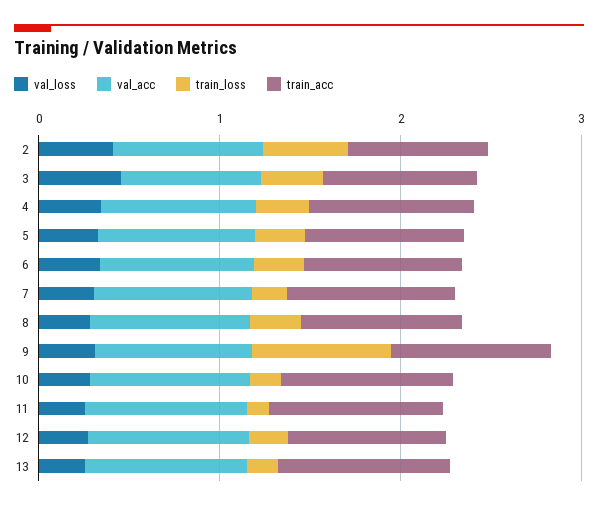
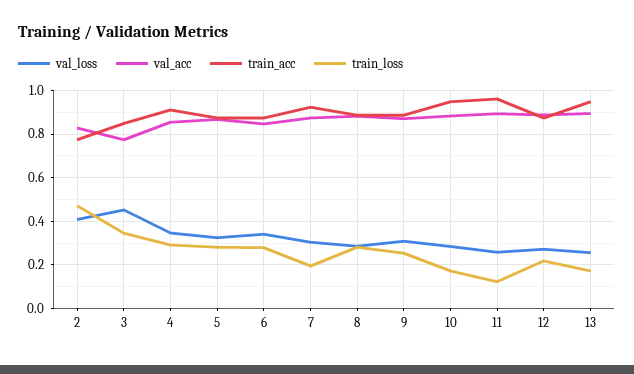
  {
    "val_loss": {
      "2": 0.4,
      "3": 0.45,
      "4": 0.35,
      "5": 0.3,
      "6": 0.35,
      "7": 0.3,
      "8": 0.3,
      "9": 0.3,
      "10": 0.3,
      "11": 0.25,
      "12": 0.25,
      "13": 0.25
    },
    "val_acc": {
      "2": 0.85,
      "3": 0.8,
      "4": 0.85,
      "5": 0.85,
      "6": 0.85,
      "7": 0.9,
      "8": 0.9,
      "9": 0.85,
      "10": 0.9,
      "11": 0.9,
      "12": 0.9,
      "13": 0.9
    },
    "train_loss": {
      "2": 0.45,
      "3": 0.35,
      "4": 0.3,
      "5": 0.3,
      "6": 0.3,
      "7": 0.2,
      "8": 0.3,
-     "9": 0.8,
+     "9": 0.25,
      "10": 0.15,
      "11": 0.1,
      "12": 0.2,
      "13": 0.15
    },
    "train_acc": {
      "2": 0.8,
      "3": 0.85,
      "4": 0.9,
      "5": 0.9,
      "6": 0.9,
      "7": 0.95,
      "8": 0.9,
      "9": 0.9,
      "10": 0.95,
      "11": 0.95,
      "12": 0.9,
      "13": 0.95
    }
  }

